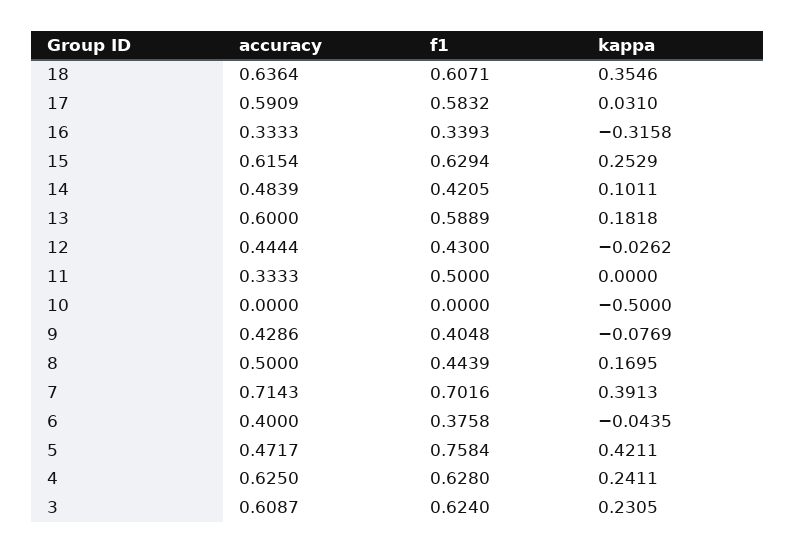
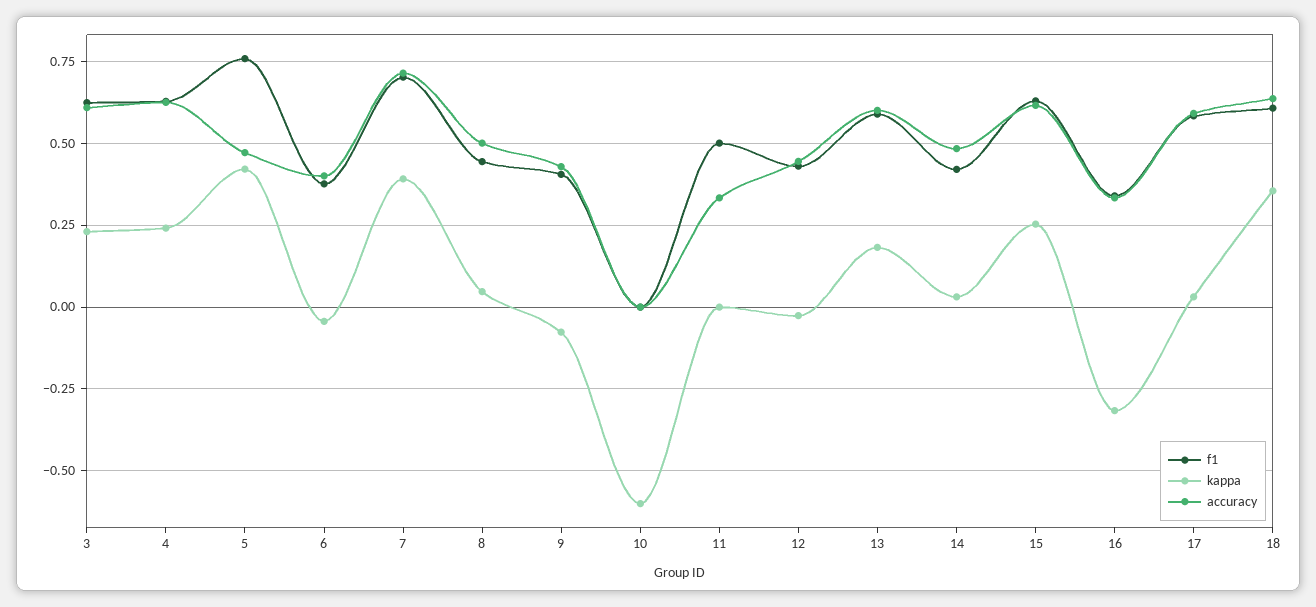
  {
    "accuracy": {
      "18": 0.6364,
      "17": 0.5909,
      "16": 0.3333,
      "15": 0.6154,
      "14": 0.4839,
      "13": 0.6,
      "12": 0.4444,
      "11": 0.3333,
      "10": 0,
      "9": 0.4286,
      "8": 0.5,
      "7": 0.7143,
      "6": 0.4,
      "5": 0.4717,
      "4": 0.625,
      "3": 0.6087
    },
    "f1": {
      "18": 0.6071,
      "17": 0.5832,
      "16": 0.3393,
      "15": 0.6294,
      "14": 0.4205,
      "13": 0.5889,
      "12": 0.43,
      "11": 0.5,
      "10": 0,
      "9": 0.4048,
      "8": 0.4439,
      "7": 0.7016,
      "6": 0.3758,
      "5": 0.7584,
      "4": 0.628,
      "3": 0.624
    },
    "kappa": {
      "18": 0.3546,
      "17": 0.031,
      "16": -0.3158,
      "15": 0.2529,
-     "14": 0.1011,
+     "14": 0.025,
      "13": 0.1818,
      "12": -0.0262,
      "11": 0,
-     "10": -0.5,
+     "10": -0.6,
      "9": -0.0769,
-     "8": 0.1695,
+     "8": 0.05,
      "7": 0.3913,
      "6": -0.0435,
      "5": 0.4211,
      "4": 0.2411,
      "3": 0.2305
    }
  }

